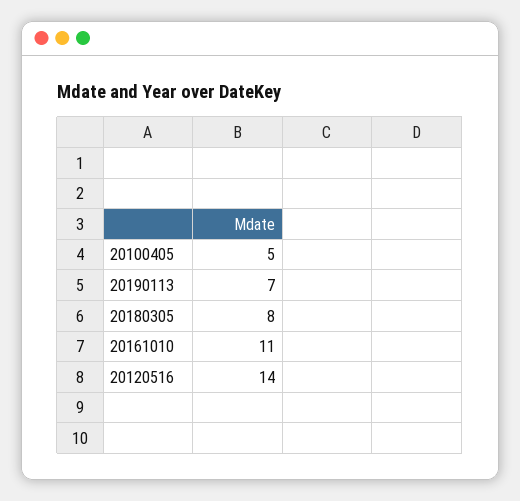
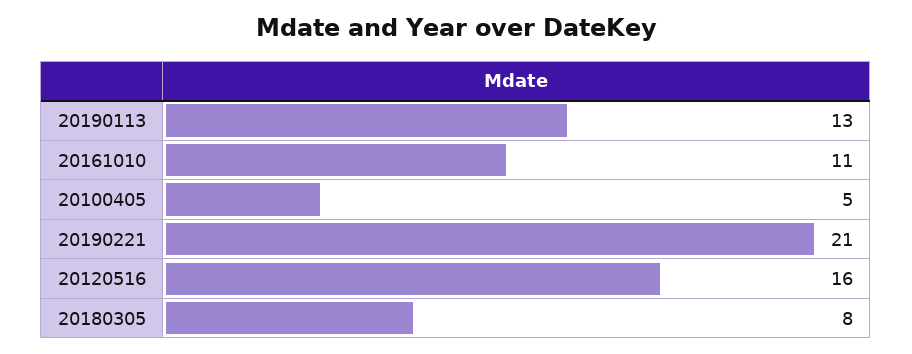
  {
    "20100405": 5,
-   "20190113": 7,
+   "20190113": 13,
    "20180305": 8,
    "20161010": 11,
-   "20120516": 14
+   "20120516": 16,
+   "20190221": 21
  }

